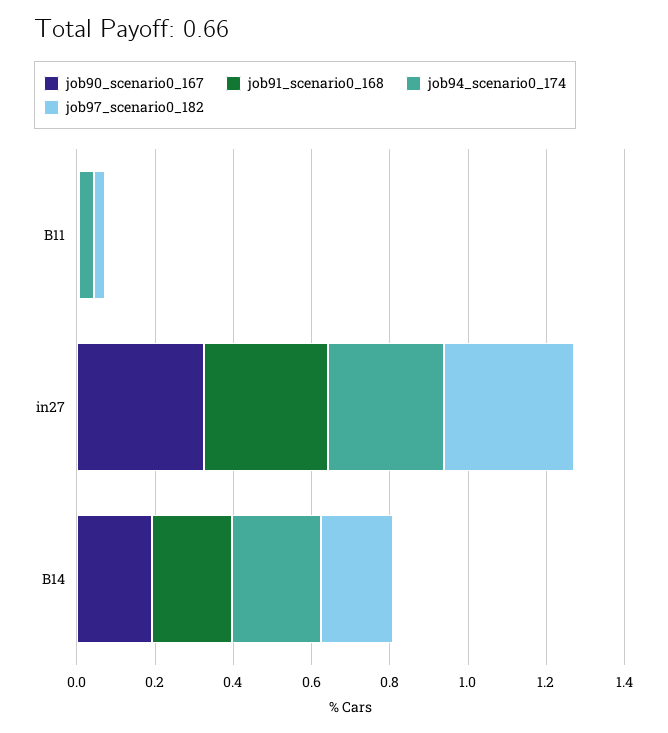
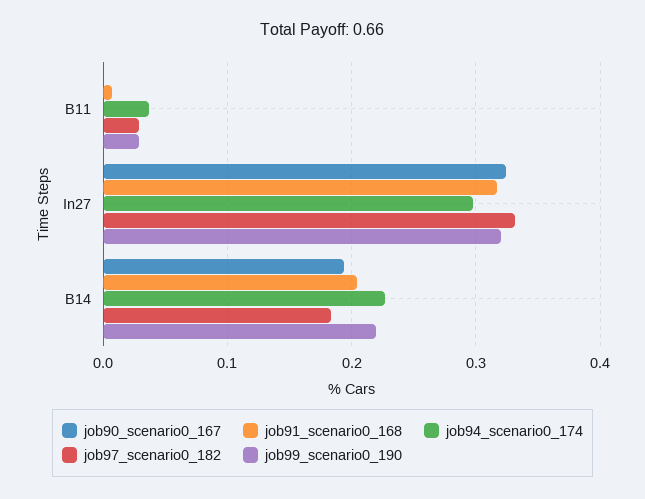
  {
    "job90_scenario0_167": {
      "B11": 0,
      "in27": 0.32,
      "B14": 0.19
    },
    "job91_scenario0_168": {
      "B11": 0.01,
      "in27": 0.32,
      "B14": 0.2
    },
    "job94_scenario0_174": {
      "B11": 0.04,
      "in27": 0.3,
      "B14": 0.23
    },
    "job97_scenario0_182": {
      "B11": 0.03,
      "in27": 0.33,
      "B14": 0.18
-   }
+   },
+   "job99_scenario0_190": {
+     "B11": 0.03,
+     "in27": 0.32,
+     "B14": 0.22
+   }
  }

